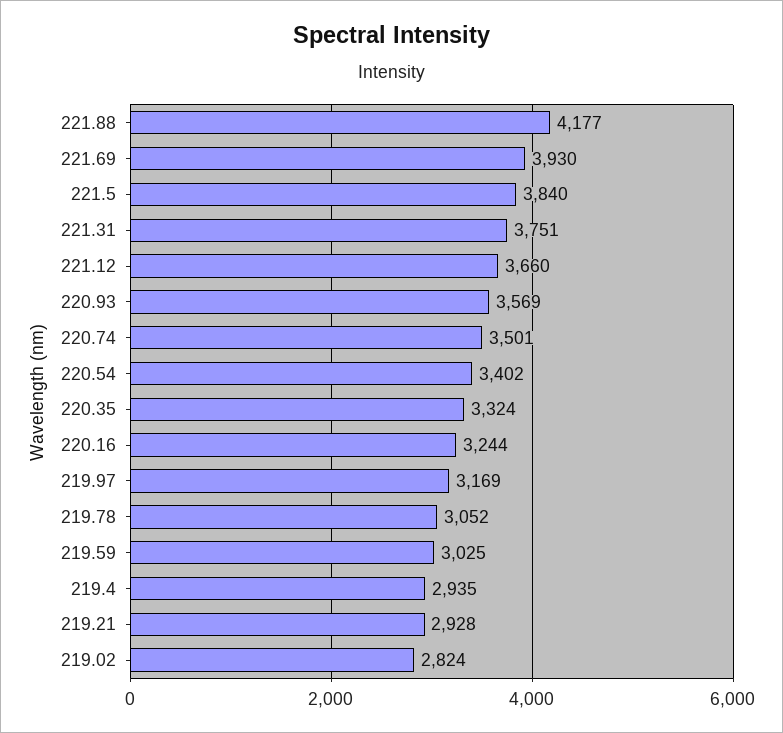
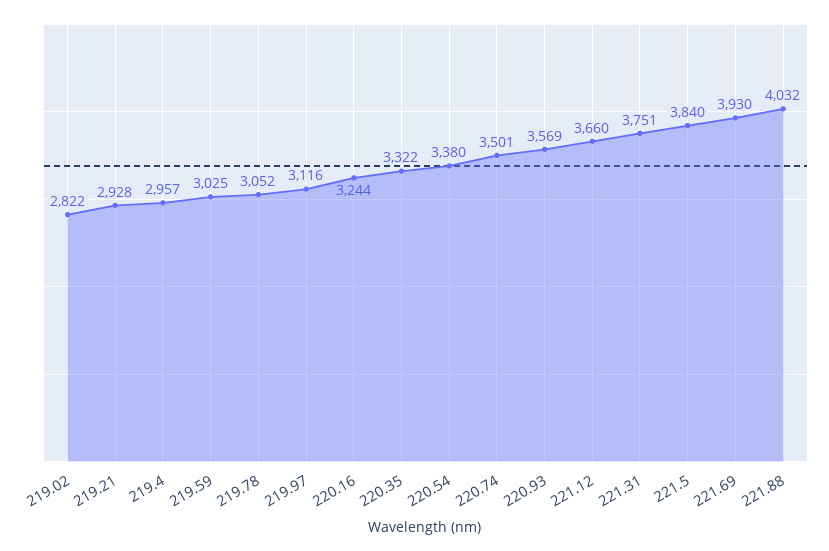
  {
-   "221.88": 4177,
+   "221.88": 4032,
    "221.69": 3930,
    "221.5": 3840,
    "221.31": 3751,
    "221.12": 3660,
    "220.93": 3569,
    "220.74": 3501,
-   "220.54": 3402,
+   "220.54": 3380,
-   "220.35": 3324,
+   "220.35": 3322,
    "220.16": 3244,
-   "219.97": 3169,
+   "219.97": 3116,
    "219.78": 3052,
    "219.59": 3025,
-   "219.4": 2935,
+   "219.4": 2957,
    "219.21": 2928,
-   "219.02": 2824
+   "219.02": 2822
  }

